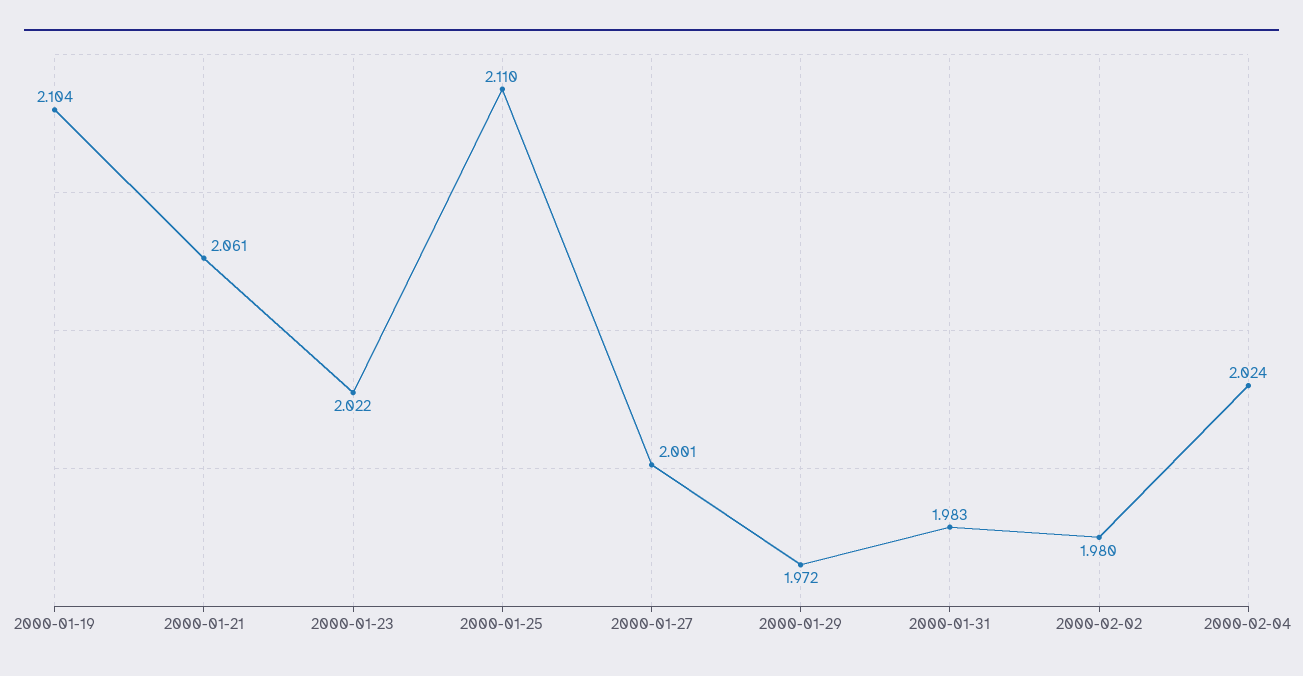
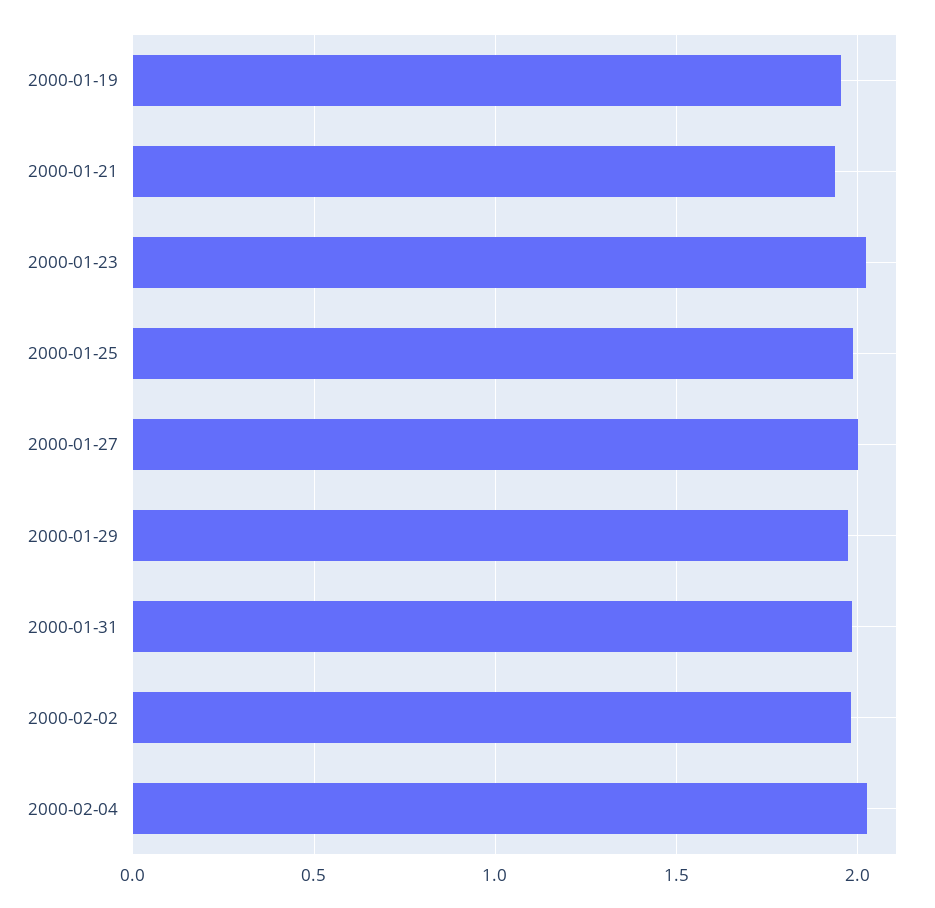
  {
-   "2000-01-19": 2.104,
+   "2000-01-19": 1.95,
-   "2000-01-21": 2.061,
+   "2000-01-21": 1.95,
    "2000-01-23": 2.022,
-   "2000-01-25": 2.11,
+   "2000-01-25": 2,
    "2000-01-27": 2.001,
    "2000-01-29": 1.972,
    "2000-01-31": 1.983,
    "2000-02-02": 1.98,
    "2000-02-04": 2.024
  }

